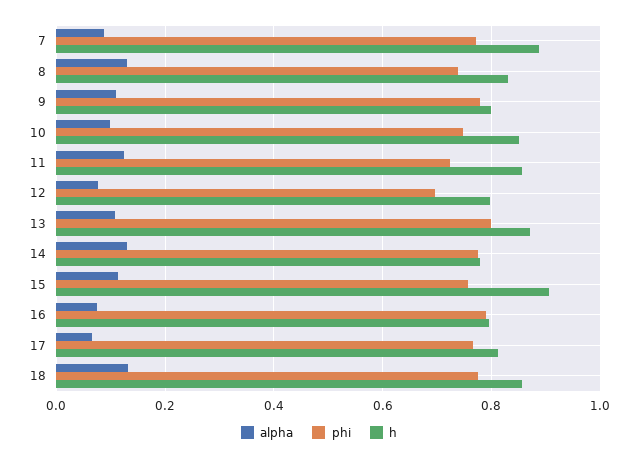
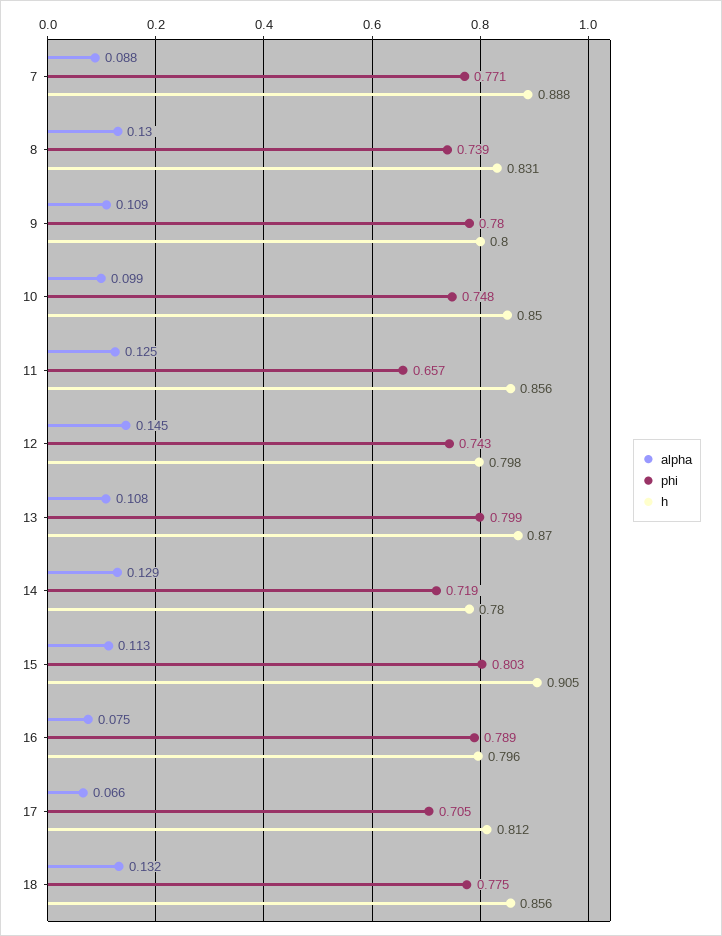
  {
    "alpha": {
      "7": 0.088,
      "8": 0.13,
      "9": 0.109,
      "10": 0.099,
      "11": 0.125,
-     "12": 0.08,
+     "12": 0.145,
      "13": 0.108,
      "14": 0.129,
      "15": 0.113,
      "16": 0.075,
      "17": 0.066,
      "18": 0.132
    },
    "phi": {
      "7": 0.771,
      "8": 0.739,
      "9": 0.78,
      "10": 0.748,
-     "11": 0.72,
+     "11": 0.657,
-     "12": 0.7,
+     "12": 0.743,
      "13": 0.799,
-     "14": 0.78,
+     "14": 0.719,
-     "15": 0.76,
+     "15": 0.803,
      "16": 0.789,
-     "17": 0.76,
+     "17": 0.705,
      "18": 0.775
    },
    "h": {
      "7": 0.888,
      "8": 0.831,
      "9": 0.8,
      "10": 0.85,
      "11": 0.856,
      "12": 0.798,
      "13": 0.87,
      "14": 0.78,
      "15": 0.905,
      "16": 0.796,
      "17": 0.812,
      "18": 0.856
    }
  }

